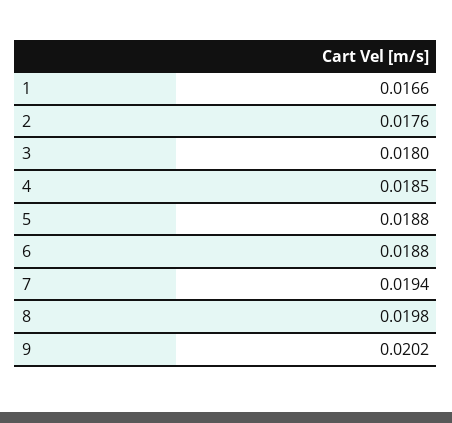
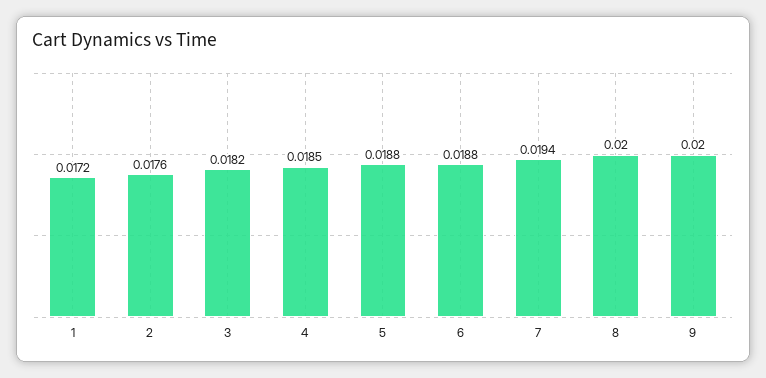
  {
-   "1": 0.0166,
+   "1": 0.0172,
    "2": 0.0176,
-   "3": 0.018,
+   "3": 0.0182,
    "4": 0.0185,
    "5": 0.0188,
    "6": 0.0188,
    "7": 0.0194,
-   "8": 0.0198,
+   "8": 0.02,
-   "9": 0.0202
+   "9": 0.02
  }

